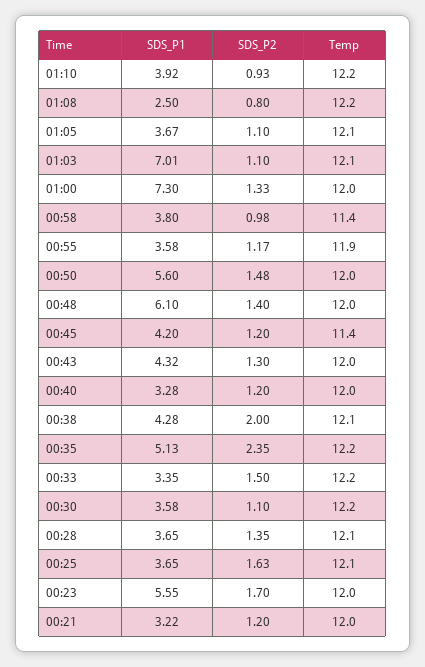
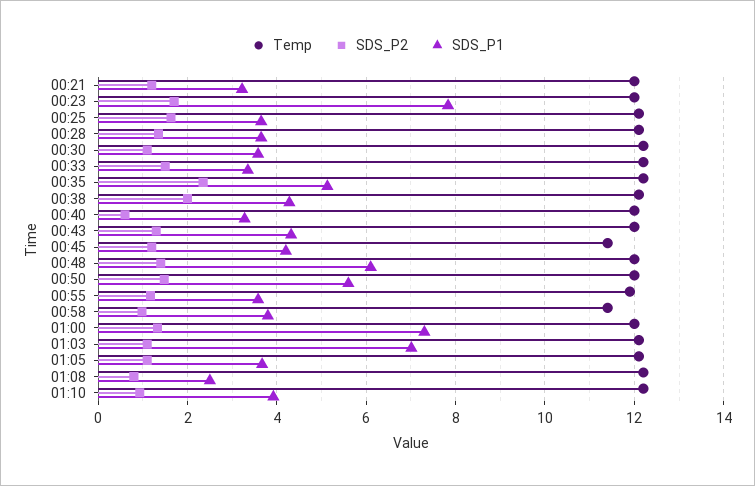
  {
    "SDS_P1": {
      "01:10": 3.92,
      "01:08": 2.5,
      "01:05": 3.67,
      "01:03": 7.01,
      "01:00": 7.3,
      "00:58": 3.8,
      "00:55": 3.58,
      "00:50": 5.6,
      "00:48": 6.1,
      "00:45": 4.2,
      "00:43": 4.32,
      "00:40": 3.28,
      "00:38": 4.28,
      "00:35": 5.13,
      "00:33": 3.35,
      "00:30": 3.58,
      "00:28": 3.65,
      "00:25": 3.65,
-     "00:23": 5.55,
+     "00:23": 7.8,
      "00:21": 3.22
    },
    "SDS_P2": {
      "01:10": 0.93,
      "01:08": 0.8,
      "01:05": 1.1,
      "01:03": 1.1,
      "01:00": 1.33,
      "00:58": 0.98,
      "00:55": 1.17,
      "00:50": 1.48,
      "00:48": 1.4,
      "00:45": 1.2,
      "00:43": 1.3,
-     "00:40": 1.2,
+     "00:40": 0.6,
      "00:38": 2,
      "00:35": 2.35,
      "00:33": 1.5,
      "00:30": 1.1,
      "00:28": 1.35,
      "00:25": 1.63,
      "00:23": 1.7,
      "00:21": 1.2
    },
    "Temp": {
      "01:10": 12.2,
      "01:08": 12.2,
      "01:05": 12.1,
      "01:03": 12.1,
      "01:00": 12,
      "00:58": 11.4,
      "00:55": 11.9,
      "00:50": 12,
      "00:48": 12,
      "00:45": 11.4,
      "00:43": 12,
      "00:40": 12,
      "00:38": 12.1,
      "00:35": 12.2,
      "00:33": 12.2,
      "00:30": 12.2,
      "00:28": 12.1,
      "00:25": 12.1,
      "00:23": 12,
      "00:21": 12
    }
  }

